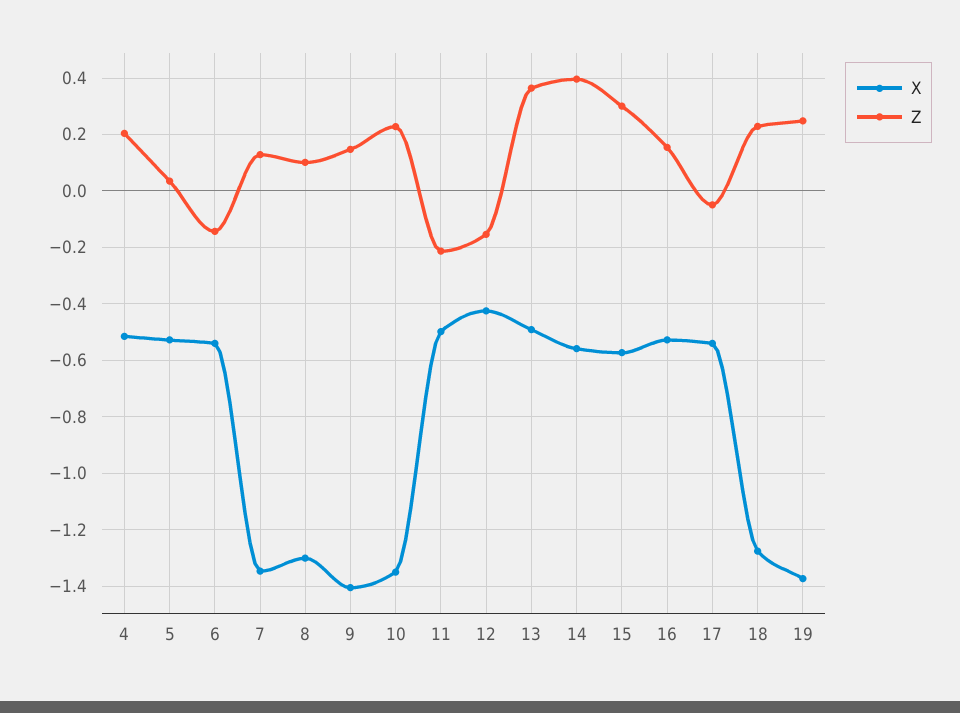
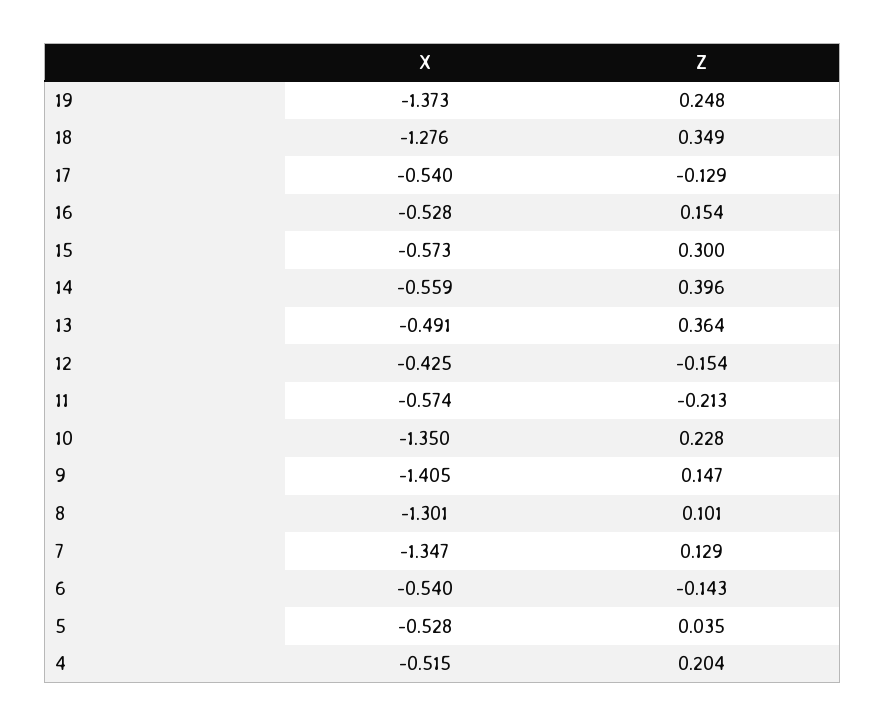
  {
    "X": {
      "4": -0.515,
      "5": -0.528,
      "6": -0.54,
      "7": -1.347,
      "8": -1.301,
      "9": -1.405,
      "10": -1.35,
-     "11": -0.5,
+     "11": -0.574,
      "12": -0.425,
      "13": -0.491,
      "14": -0.559,
      "15": -0.573,
      "16": -0.528,
      "17": -0.54,
      "18": -1.276,
      "19": -1.373
    },
    "Z": {
      "4": 0.204,
      "5": 0.035,
      "6": -0.143,
      "7": 0.129,
      "8": 0.101,
      "9": 0.147,
      "10": 0.228,
      "11": -0.213,
      "12": -0.154,
      "13": 0.364,
      "14": 0.396,
      "15": 0.3,
      "16": 0.154,
-     "17": -0.05,
+     "17": -0.129,
-     "18": 0.225,
+     "18": 0.349,
      "19": 0.248
    }
  }

